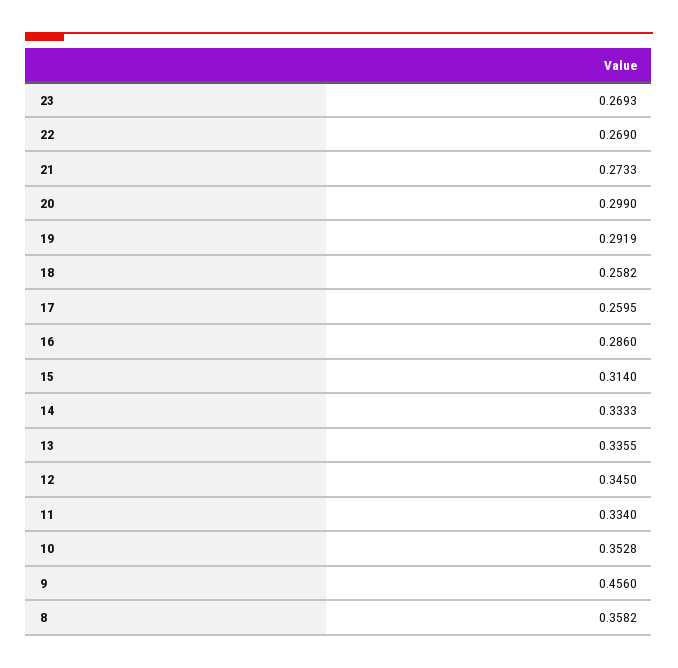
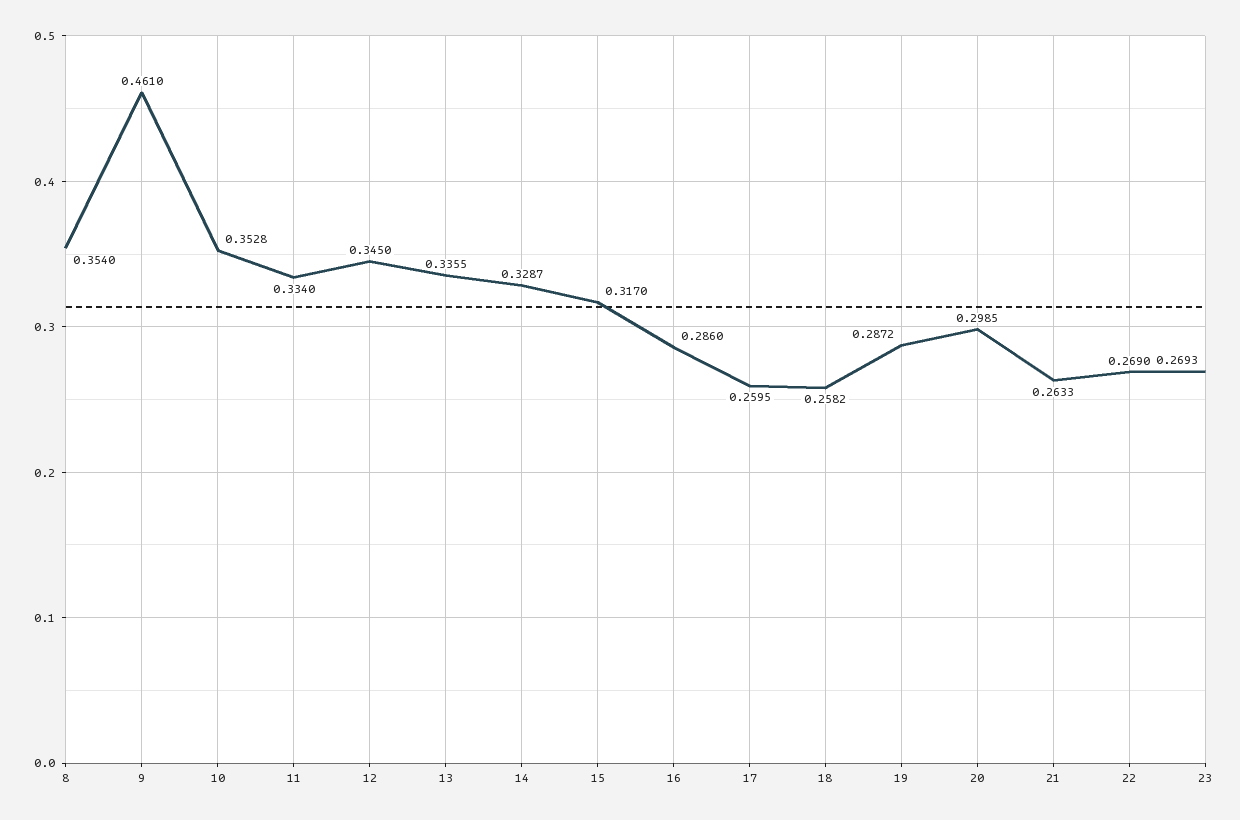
  {
    "23": 0.2693,
    "22": 0.269,
-   "21": 0.2733,
+   "21": 0.2633,
-   "20": 0.299,
+   "20": 0.2985,
-   "19": 0.2919,
+   "19": 0.2872,
    "18": 0.2582,
    "17": 0.2595,
    "16": 0.286,
-   "15": 0.314,
+   "15": 0.317,
-   "14": 0.3333,
+   "14": 0.3287,
    "13": 0.3355,
    "12": 0.345,
    "11": 0.334,
    "10": 0.3528,
-   "9": 0.456,
+   "9": 0.461,
-   "8": 0.3582
+   "8": 0.354
  }

